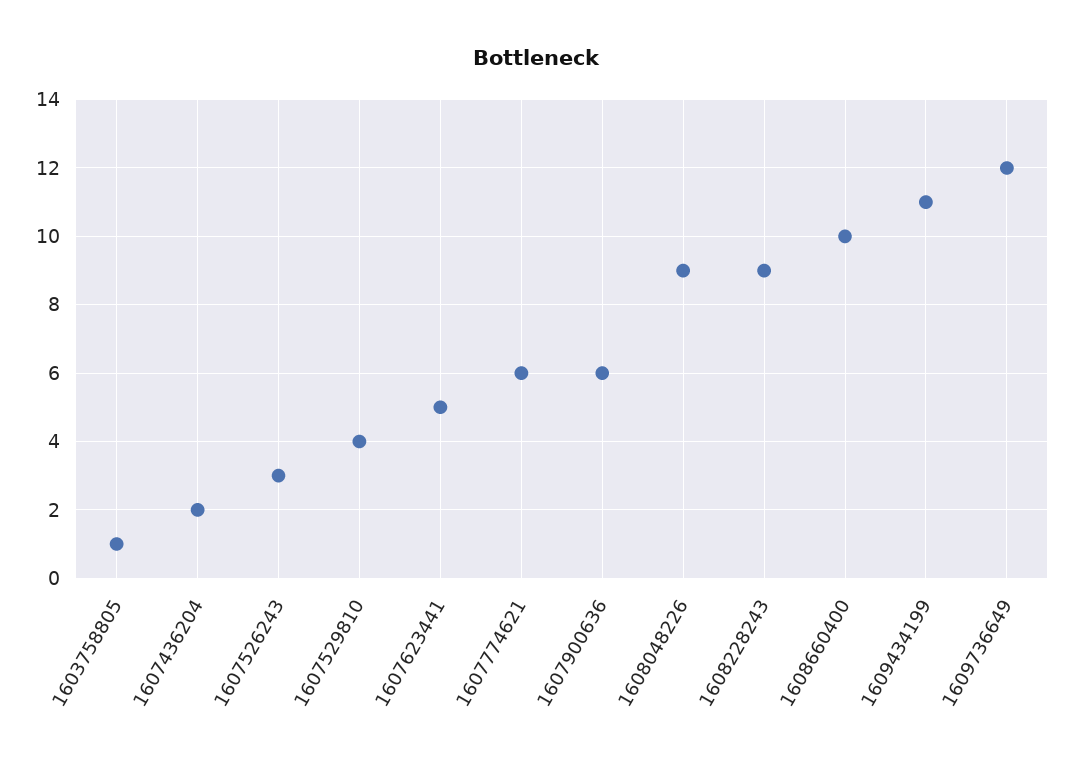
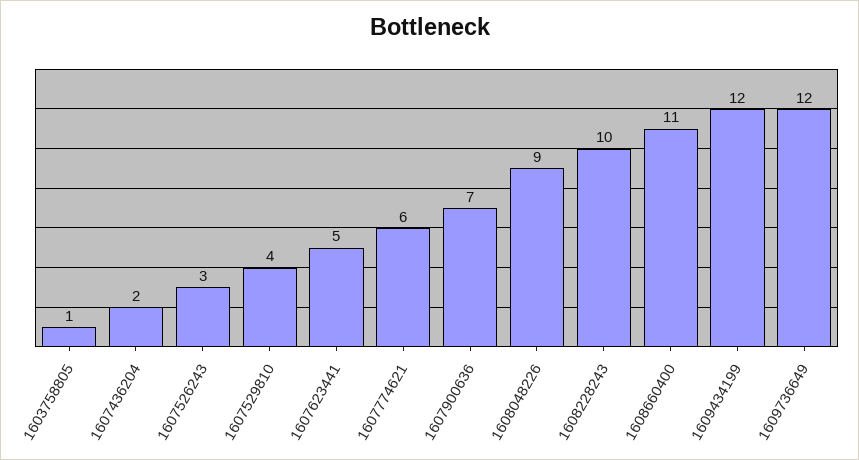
  {
    "1603758805": 1,
    "1607436204": 2,
    "1607526243": 3,
    "1607529810": 4,
    "1607623441": 5,
    "1607774621": 6,
-   "1607900636": 6,
+   "1607900636": 7,
    "1608048226": 9,
-   "1608228243": 9,
+   "1608228243": 10,
-   "1608660400": 10,
+   "1608660400": 11,
-   "1609434199": 11,
+   "1609434199": 12,
    "1609736649": 12
  }

